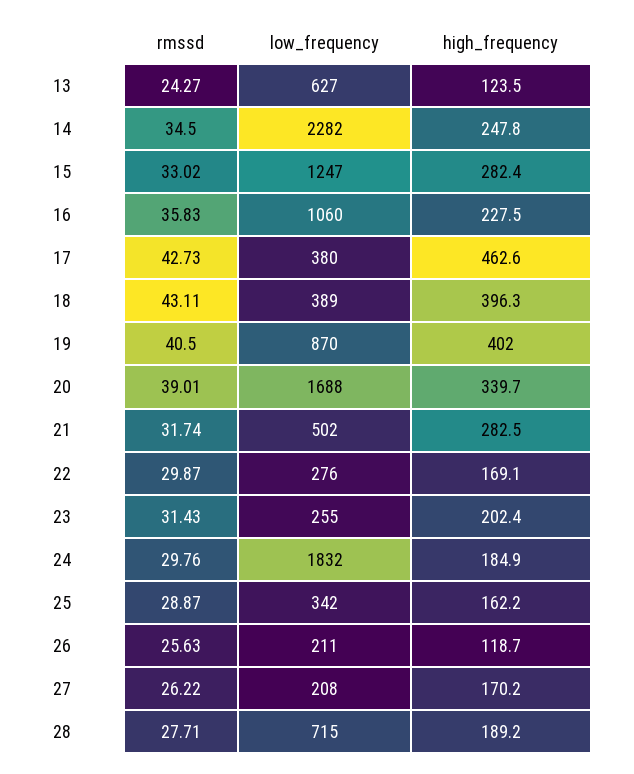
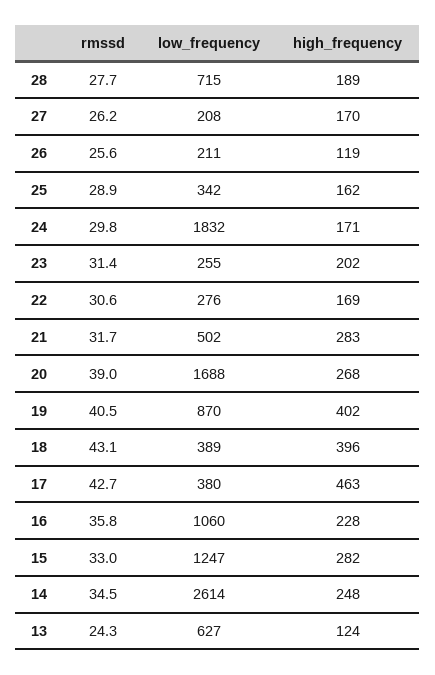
  {
    "rmssd": {
      "13": 24.27,
      "14": 34.5,
      "15": 33.02,
      "16": 35.83,
      "17": 42.73,
      "18": 43.11,
      "19": 40.5,
      "20": 39.01,
      "21": 31.74,
-     "22": 29.87,
+     "22": 30.6,
      "23": 31.43,
      "24": 29.76,
      "25": 28.87,
      "26": 25.63,
      "27": 26.22,
      "28": 27.71
    },
    "low_frequency": {
      "13": 627,
-     "14": 2282,
+     "14": 2614,
      "15": 1247,
      "16": 1060,
      "17": 380,
      "18": 389,
      "19": 870,
      "20": 1688,
      "21": 502,
      "22": 276,
      "23": 255,
      "24": 1832,
      "25": 342,
      "26": 211,
      "27": 208,
      "28": 715
    },
    "high_frequency": {
      "13": 123.5,
      "14": 247.8,
      "15": 282.4,
      "16": 227.5,
      "17": 462.6,
      "18": 396.3,
      "19": 402,
-     "20": 339.7,
+     "20": 268,
      "21": 282.5,
      "22": 169.1,
      "23": 202.4,
-     "24": 184.9,
+     "24": 171,
      "25": 162.2,
      "26": 118.7,
      "27": 170.2,
      "28": 189.2
    }
  }

